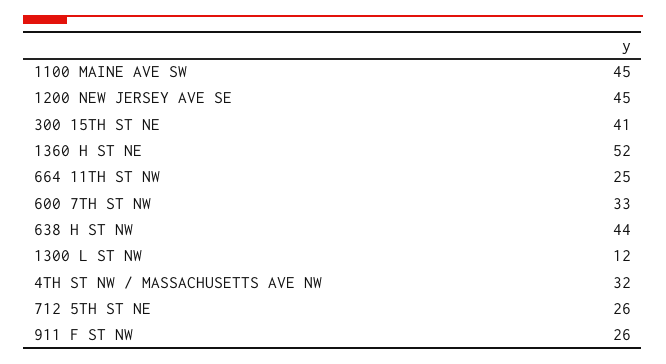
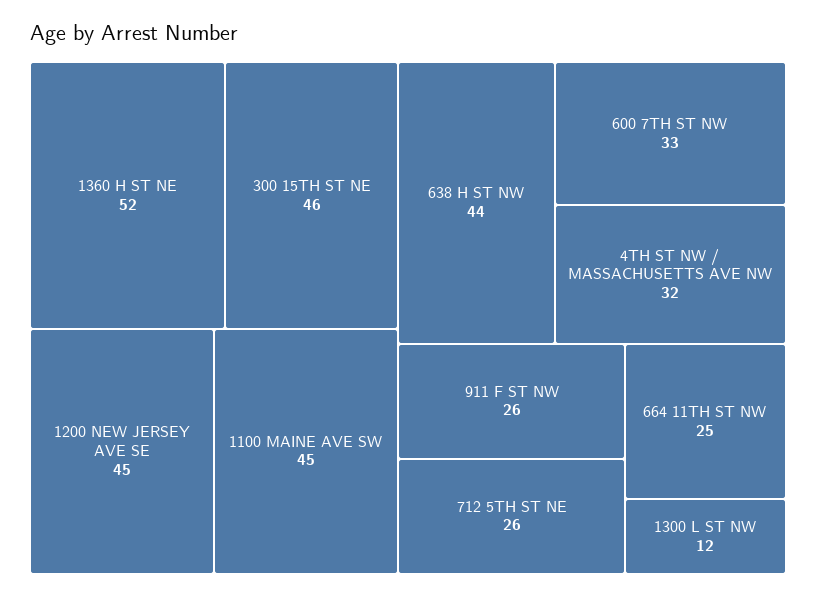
  {
    "1100 MAINE AVE SW": 45,
    "1200 NEW JERSEY AVE SE": 45,
-   "300 15TH ST NE": 41,
+   "300 15TH ST NE": 46,
    "1360 H ST NE": 52,
    "664 11TH ST NW": 25,
    "600 7TH ST NW": 33,
    "638 H ST NW": 44,
    "1300 L ST NW": 12,
    "4TH ST NW / MASSACHUSETTS AVE NW": 32,
    "712 5TH ST NE": 26,
    "911 F ST NW": 26
  }

